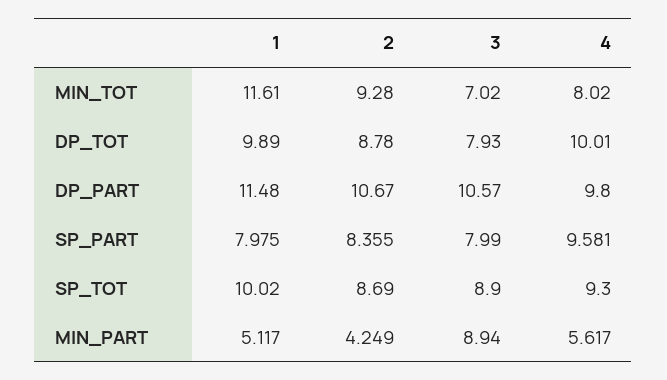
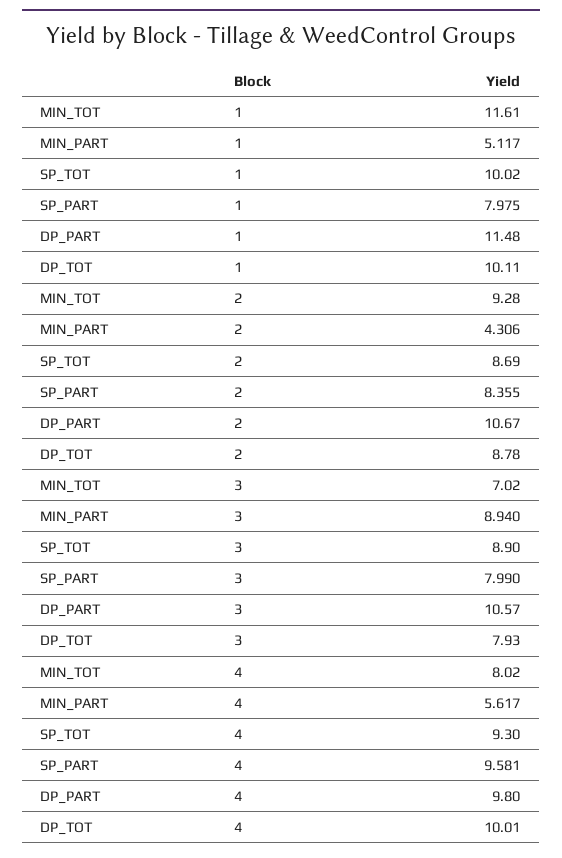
  {
    "1": {
      "MIN_TOT": 11.61,
-     "DP_TOT": 9.89,
+     "DP_TOT": 10.11,
      "DP_PART": 11.48,
      "SP_PART": 7.975,
      "SP_TOT": 10.02,
      "MIN_PART": 5.117
    },
    "2": {
      "MIN_TOT": 9.28,
      "DP_TOT": 8.78,
      "DP_PART": 10.67,
      "SP_PART": 8.355,
      "SP_TOT": 8.69,
-     "MIN_PART": 4.249
+     "MIN_PART": 4.306
    },
    "3": {
      "MIN_TOT": 7.02,
      "DP_TOT": 7.93,
      "DP_PART": 10.57,
      "SP_PART": 7.99,
      "SP_TOT": 8.9,
      "MIN_PART": 8.94
    },
    "4": {
      "MIN_TOT": 8.02,
      "DP_TOT": 10.01,
      "DP_PART": 9.8,
      "SP_PART": 9.581,
      "SP_TOT": 9.3,
      "MIN_PART": 5.617
    }
  }

